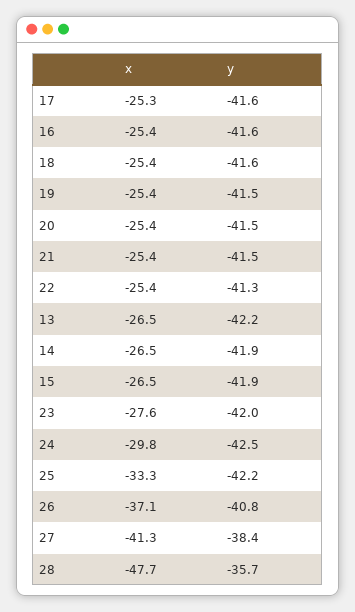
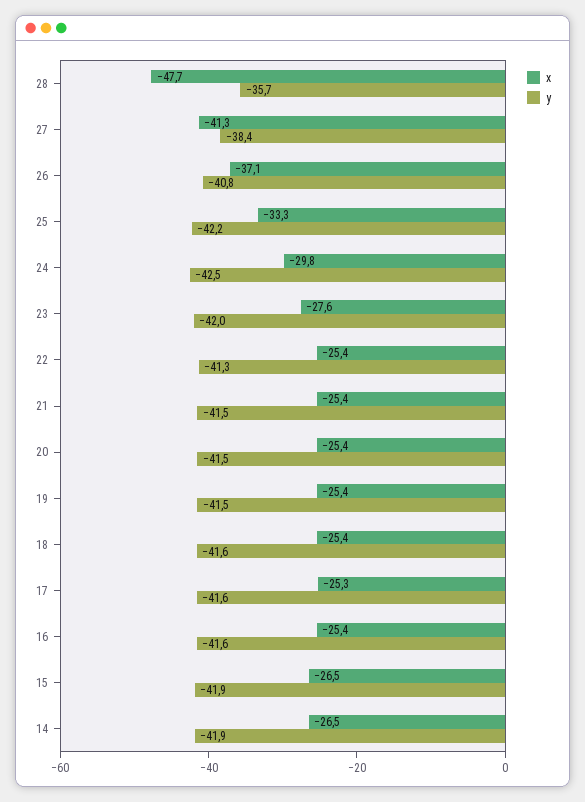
  {
    "x": {
      "17": -25.3,
      "16": -25.4,
      "18": -25.4,
      "19": -25.4,
      "20": -25.4,
      "21": -25.4,
      "22": -25.4,
-     "13": -26.5,
      "14": -26.5,
      "15": -26.5,
      "23": -27.6,
      "24": -29.8,
      "25": -33.3,
      "26": -37.1,
      "27": -41.3,
      "28": -47.7
    },
    "y": {
      "17": -41.6,
      "16": -41.6,
      "18": -41.6,
      "19": -41.5,
      "20": -41.5,
      "21": -41.5,
      "22": -41.3,
-     "13": -42.2,
      "14": -41.9,
      "15": -41.9,
      "23": -42,
      "24": -42.5,
      "25": -42.2,
      "26": -40.8,
      "27": -38.4,
      "28": -35.7
    }
  }

